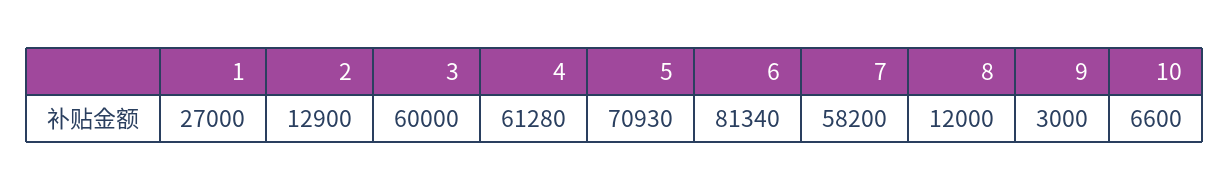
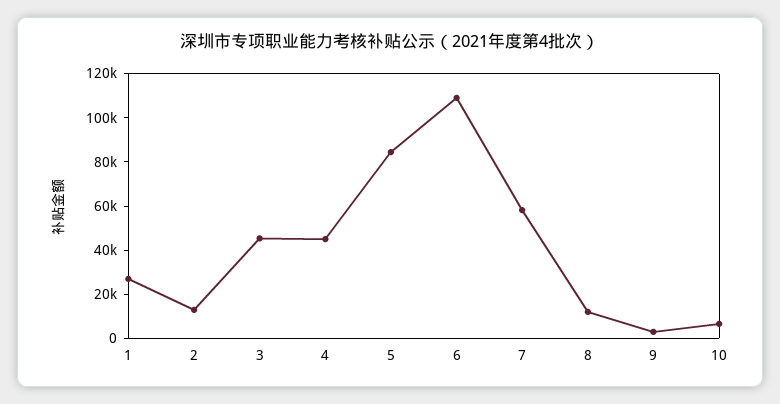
  {
    "1": 27000,
    "2": 12900,
-   "3": 60000,
+   "3": 45000,
-   "4": 61280,
+   "4": 45000,
-   "5": 70930,
+   "5": 85000,
-   "6": 81340,
+   "6": 110000,
    "7": 58200,
    "8": 12000,
    "9": 3000,
    "10": 6600
  }

